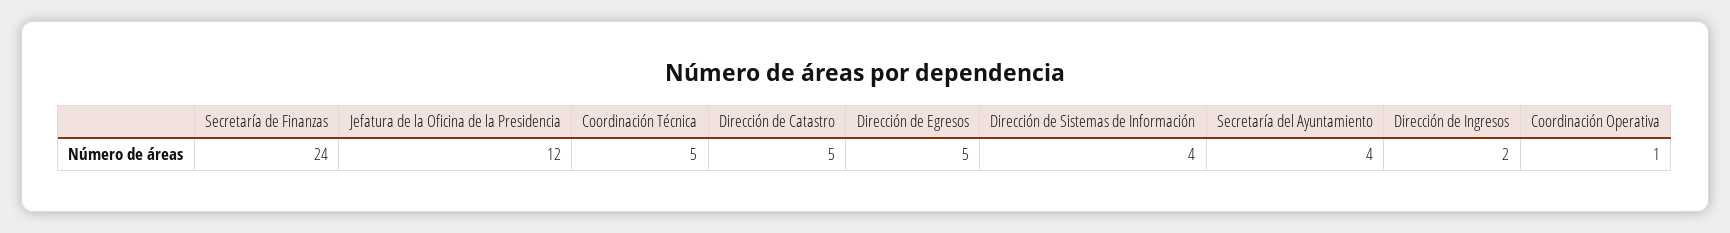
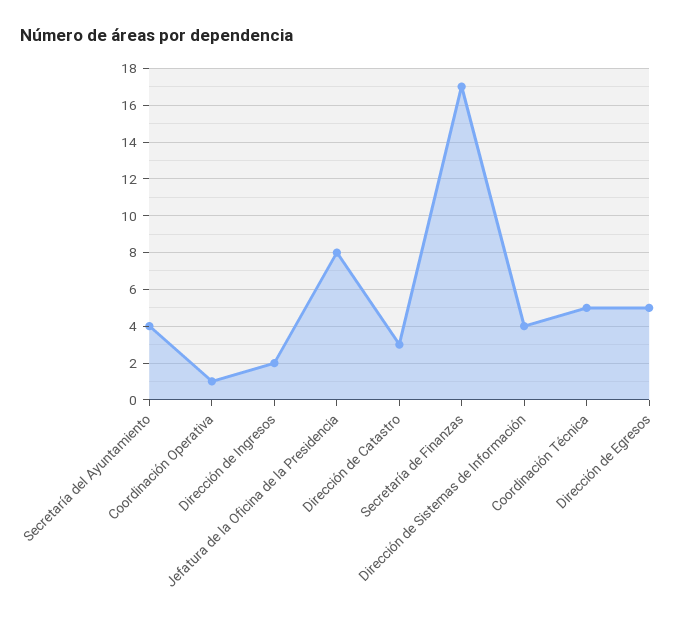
  {
-   "Secretaría de Finanzas": 24,
+   "Secretaría de Finanzas": 17,
-   "Jefatura de la Oficina de la Presidencia": 12,
+   "Jefatura de la Oficina de la Presidencia": 8,
    "Coordinación Técnica": 5,
-   "Dirección de Catastro": 5,
+   "Dirección de Catastro": 3,
    "Dirección de Egresos": 5,
    "Dirección de Sistemas de Información": 4,
    "Secretaría del Ayuntamiento": 4,
    "Dirección de Ingresos": 2,
    "Coordinación Operativa": 1
  }

